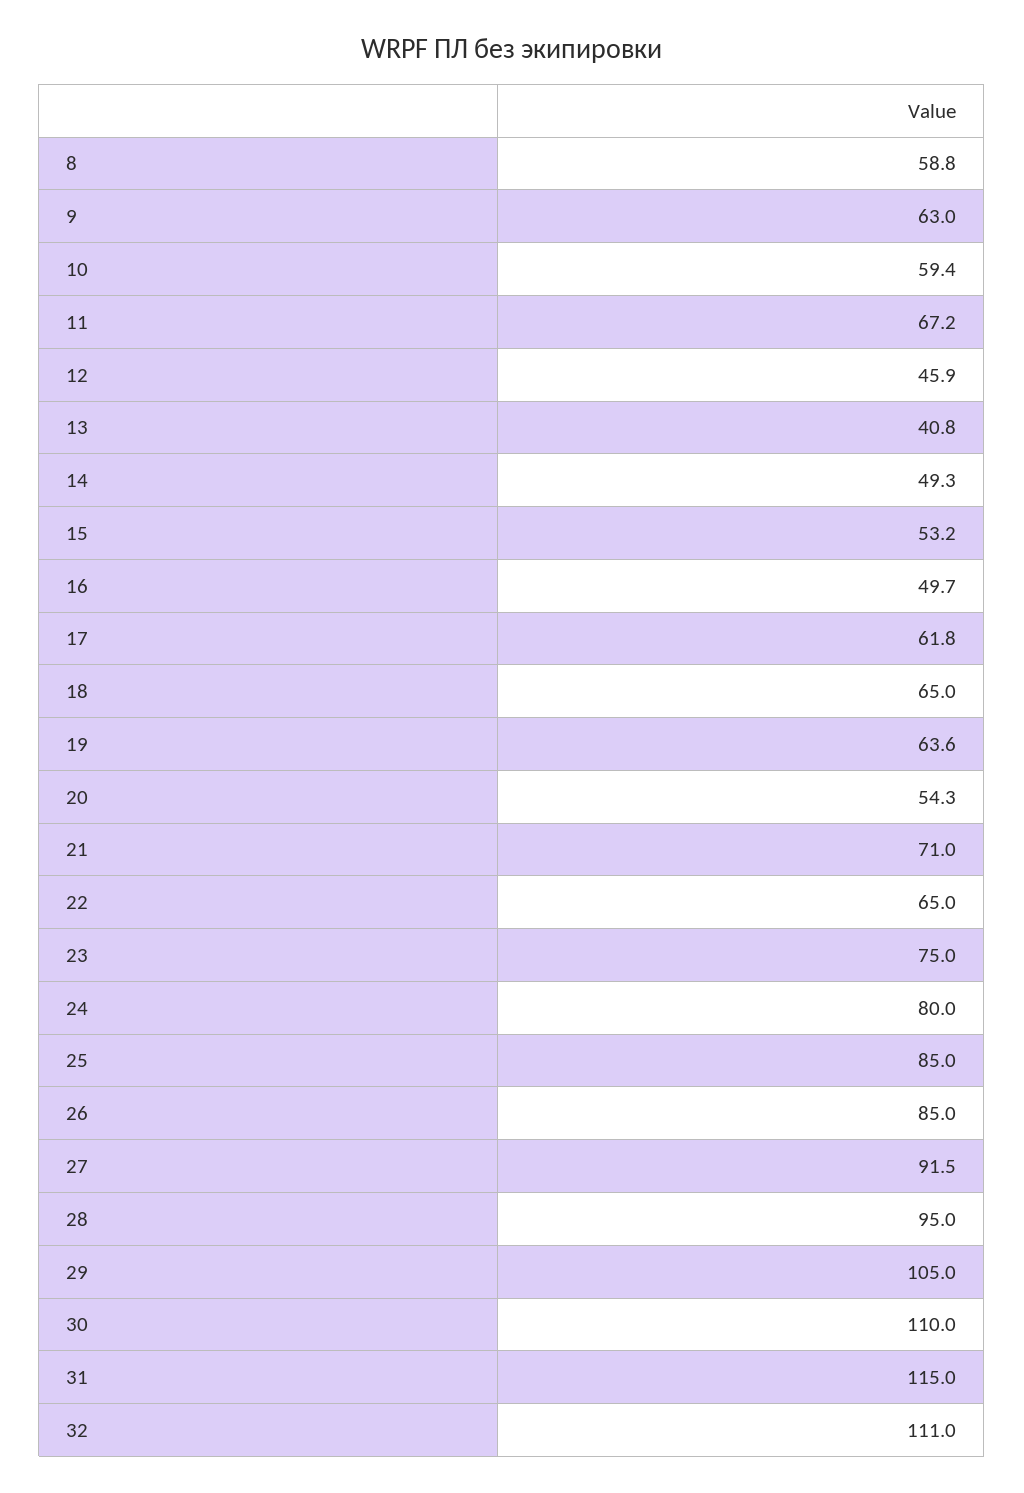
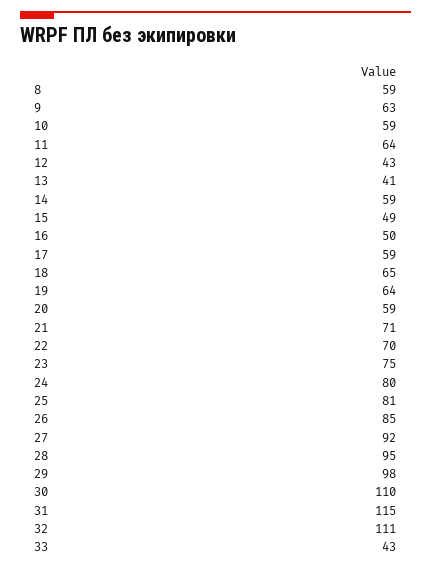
  {
    "8": 58.8,
    "9": 63,
    "10": 59.4,
-   "11": 67.2,
+   "11": 64,
-   "12": 45.9,
+   "12": 43,
    "13": 40.8,
-   "14": 49.3,
+   "14": 59,
-   "15": 53.2,
+   "15": 49,
    "16": 49.7,
-   "17": 61.8,
+   "17": 59,
    "18": 65,
    "19": 63.6,
-   "20": 54.3,
+   "20": 59,
    "21": 71,
-   "22": 65,
+   "22": 70,
    "23": 75,
    "24": 80,
-   "25": 85,
+   "25": 81,
    "26": 85,
    "27": 91.5,
    "28": 95,
-   "29": 105,
+   "29": 98,
    "30": 110,
    "31": 115,
-   "32": 111
+   "32": 111,
+   "33": 43
  }

